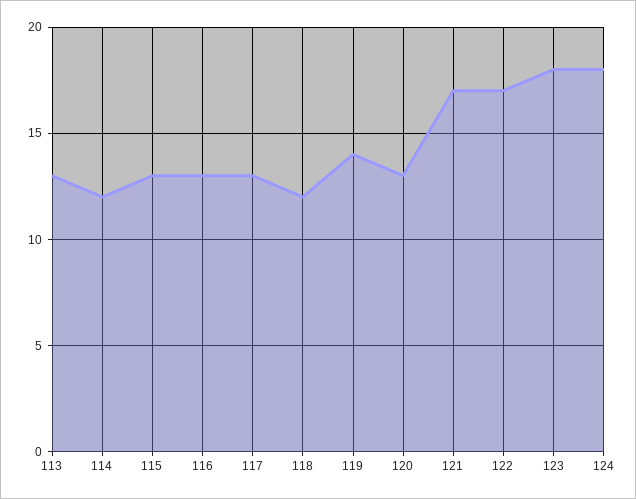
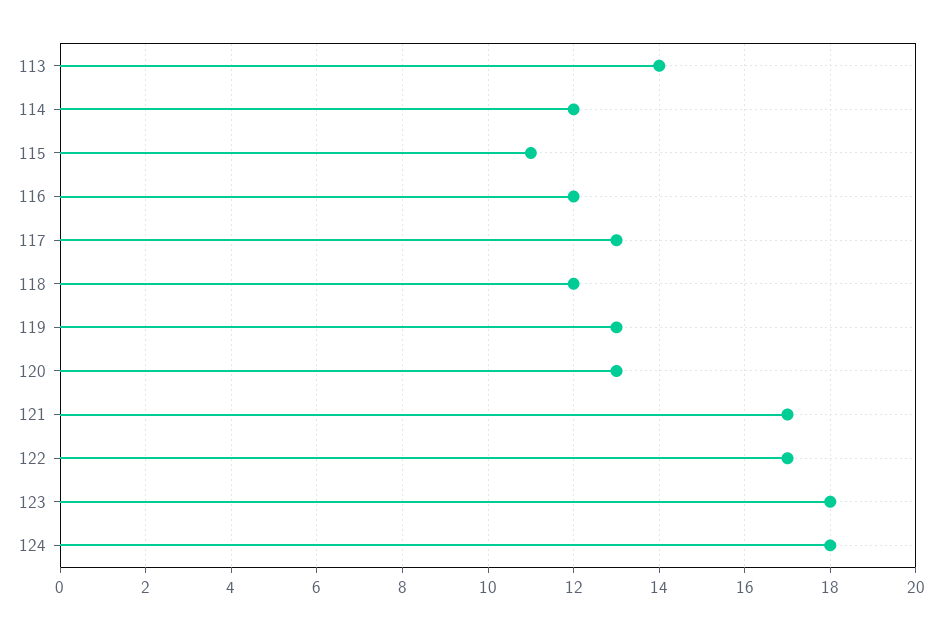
  {
-   "113": 13,
+   "113": 14,
    "114": 12,
-   "115": 13,
+   "115": 11,
-   "116": 13,
+   "116": 12,
    "117": 13,
    "118": 12,
-   "119": 14,
+   "119": 13,
    "120": 13,
    "121": 17,
    "122": 17,
    "123": 18,
    "124": 18
  }

